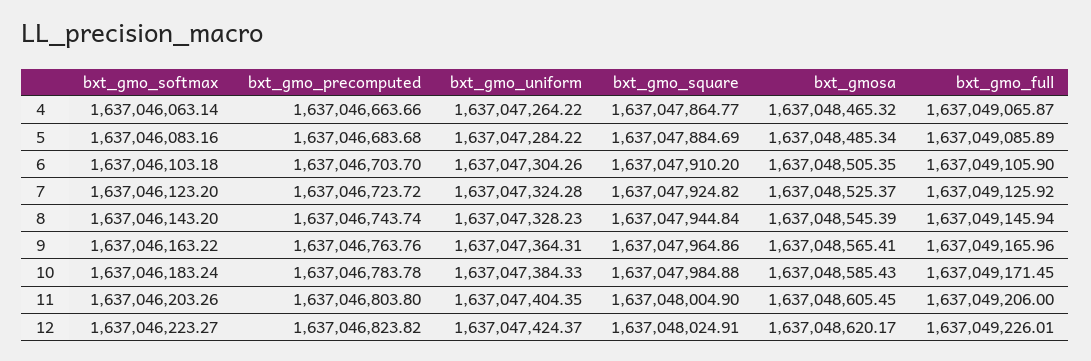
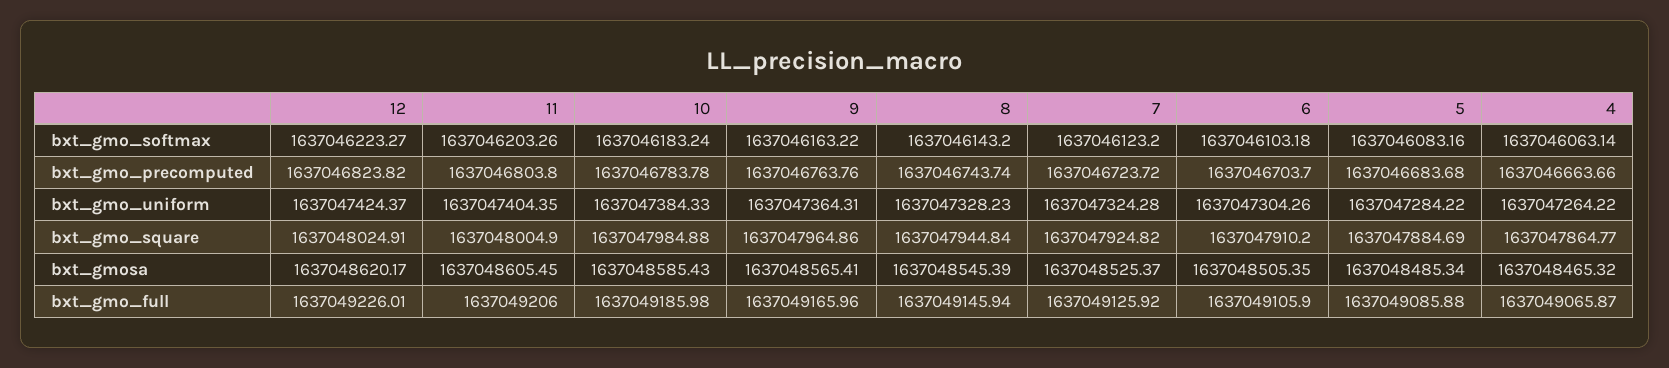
  {
    "bxt_gmo_softmax": {
      "4": 1637046063.14,
      "5": 1637046083.16,
      "6": 1637046103.18,
      "7": 1637046123.2,
      "8": 1637046143.2,
      "9": 1637046163.22,
      "10": 1637046183.24,
      "11": 1637046203.26,
      "12": 1637046223.27
    },
    "bxt_gmo_precomputed": {
      "4": 1637046663.66,
      "5": 1637046683.68,
      "6": 1637046703.7,
      "7": 1637046723.72,
      "8": 1637046743.74,
      "9": 1637046763.76,
      "10": 1637046783.78,
      "11": 1637046803.8,
      "12": 1637046823.82
    },
    "bxt_gmo_uniform": {
      "4": 1637047264.22,
      "5": 1637047284.22,
      "6": 1637047304.26,
      "7": 1637047324.28,
      "8": 1637047328.23,
      "9": 1637047364.31,
      "10": 1637047384.33,
      "11": 1637047404.35,
      "12": 1637047424.37
    },
    "bxt_gmo_square": {
      "4": 1637047864.77,
      "5": 1637047884.69,
      "6": 1637047910.2,
      "7": 1637047924.82,
      "8": 1637047944.84,
      "9": 1637047964.86,
      "10": 1637047984.88,
      "11": 1637048004.9,
      "12": 1637048024.91
    },
    "bxt_gmosa": {
      "4": 1637048465.32,
      "5": 1637048485.34,
      "6": 1637048505.35,
      "7": 1637048525.37,
      "8": 1637048545.39,
      "9": 1637048565.41,
      "10": 1637048585.43,
      "11": 1637048605.45,
      "12": 1637048620.17
    },
    "bxt_gmo_full": {
      "4": 1637049065.87,
-     "5": 1637049085.89,
+     "5": 1637049085.88,
      "6": 1637049105.9,
      "7": 1637049125.92,
      "8": 1637049145.94,
      "9": 1637049165.96,
-     "10": 1637049171.45,
+     "10": 1637049185.98,
      "11": 1637049206,
      "12": 1637049226.01
    }
  }

